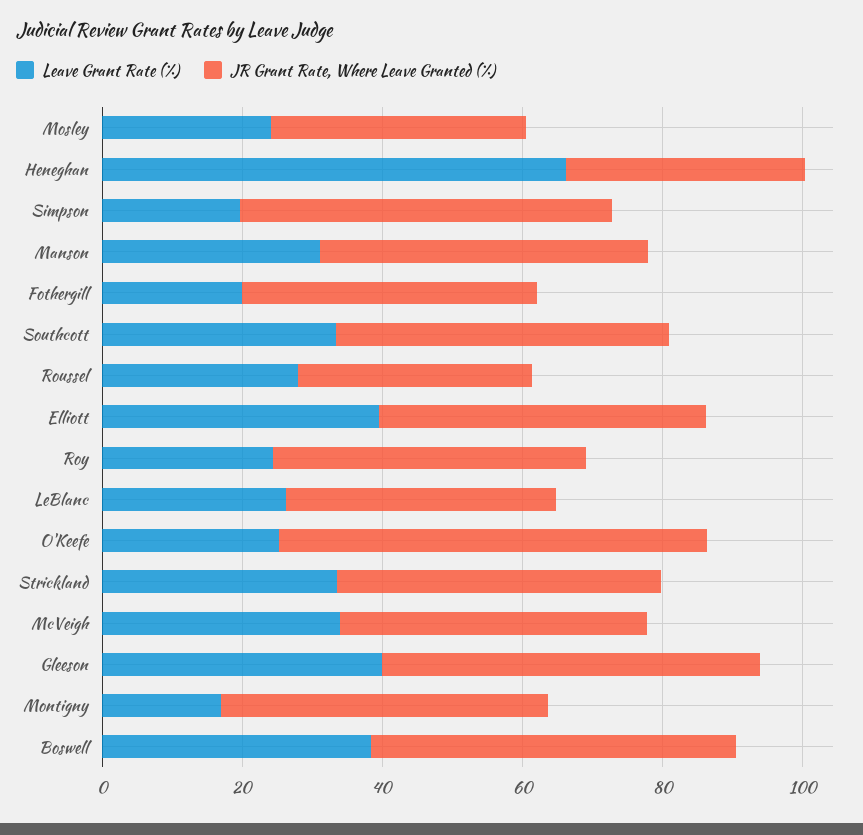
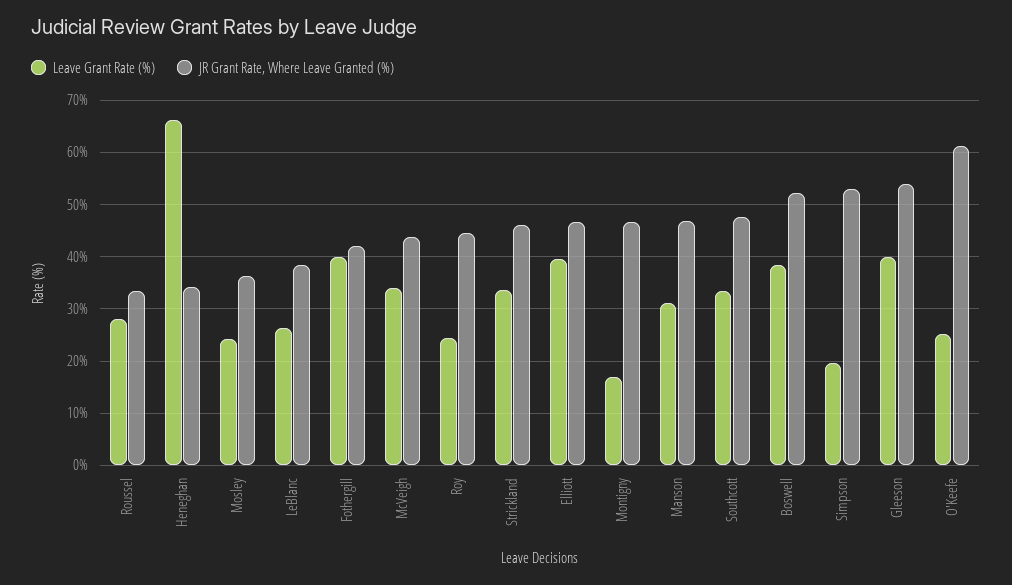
  {
    "Leave Grant Rate (%)": {
      "Mosley": 24,
      "Heneghan": 66,
      "Simpson": 20,
      "Manson": 32,
-     "Fothergill": 20,
+     "Fothergill": 40,
      "Southcott": 34,
      "Roussel": 28,
      "Elliott": 40,
      "Roy": 24,
      "LeBlanc": 26,
      "O'Keefe": 26,
      "Strickland": 34,
      "McVeigh": 34,
      "Gleeson": 40,
      "Montigny": 18,
      "Boswell": 38
    },
    "JR Grant Rate, Where Leave Granted (%)": {
      "Mosley": 36,
      "Heneghan": 34,
      "Simpson": 54,
      "Manson": 46,
      "Fothergill": 42,
      "Southcott": 48,
      "Roussel": 34,
      "Elliott": 46,
      "Roy": 44,
      "LeBlanc": 38,
      "O'Keefe": 62,
      "Strickland": 46,
      "McVeigh": 44,
      "Gleeson": 54,
      "Montigny": 46,
      "Boswell": 52
    }
  }

